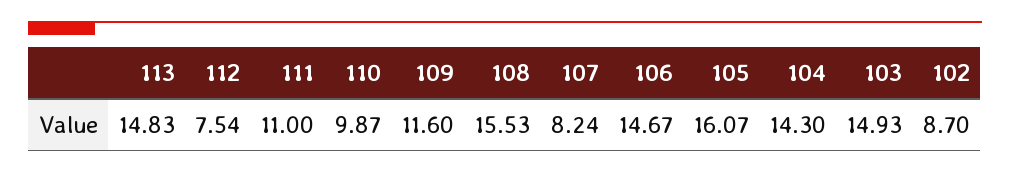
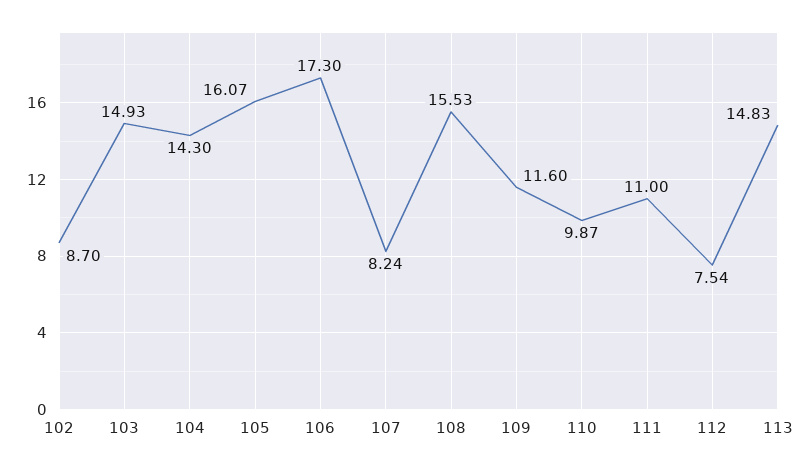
  {
    "113": 14.83,
    "112": 7.54,
    "111": 11,
    "110": 9.87,
    "109": 11.6,
    "108": 15.53,
    "107": 8.24,
-   "106": 14.67,
+   "106": 17.3,
    "105": 16.07,
    "104": 14.3,
    "103": 14.93,
    "102": 8.7
  }

